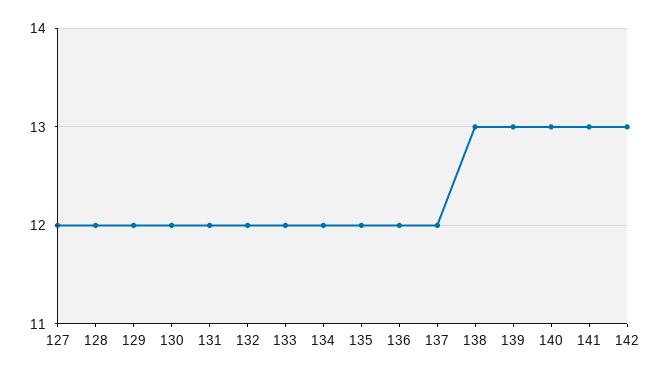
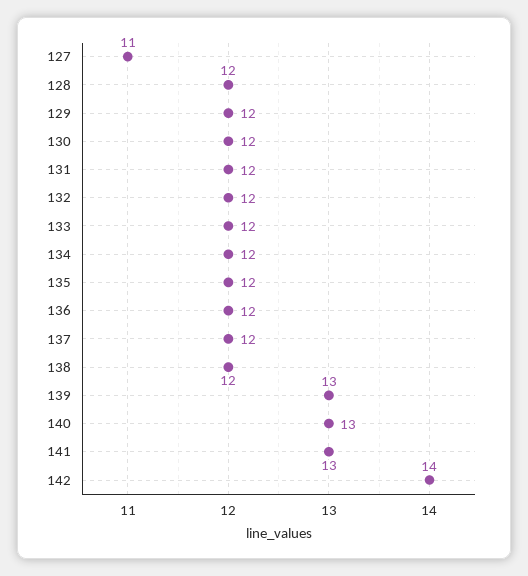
  {
-   "127": 12,
+   "127": 11,
    "128": 12,
    "129": 12,
    "130": 12,
    "131": 12,
    "132": 12,
    "133": 12,
    "134": 12,
    "135": 12,
    "136": 12,
    "137": 12,
-   "138": 13,
+   "138": 12,
    "139": 13,
    "140": 13,
    "141": 13,
-   "142": 13
+   "142": 14
  }

